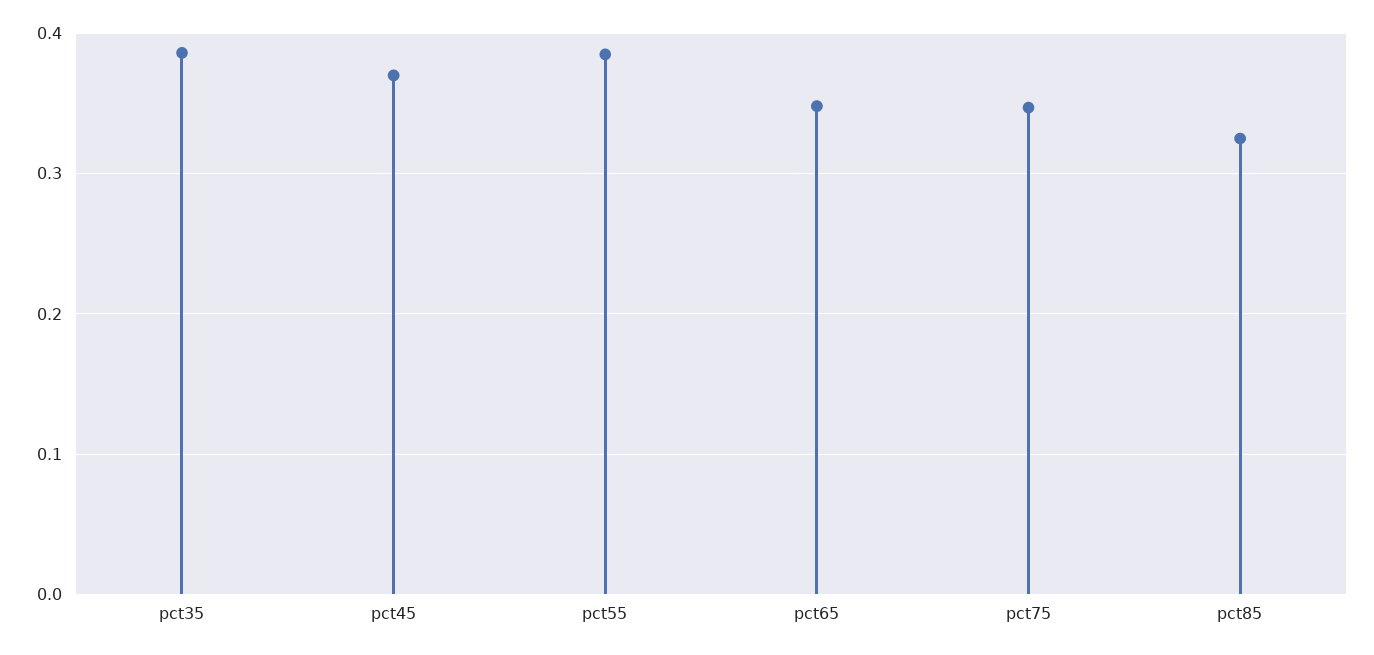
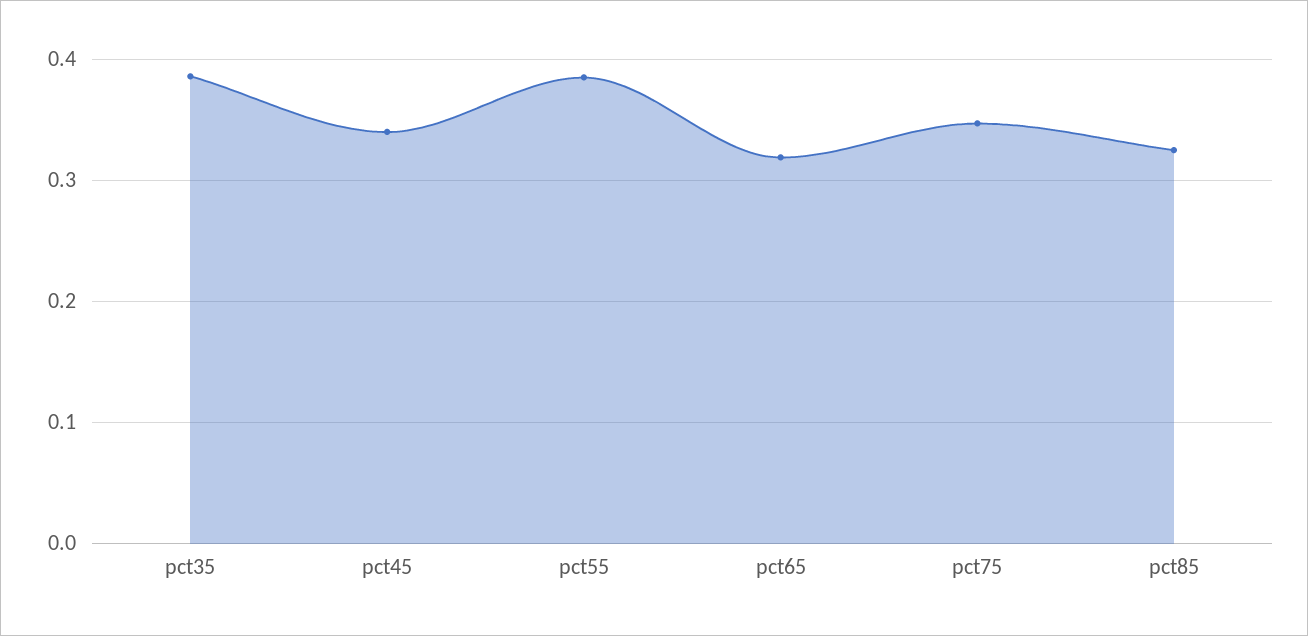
  {
    "pct35": 0.39,
-   "pct45": 0.37,
+   "pct45": 0.34,
    "pct55": 0.39,
-   "pct65": 0.35,
+   "pct65": 0.32,
    "pct75": 0.35,
    "pct85": 0.33
  }

